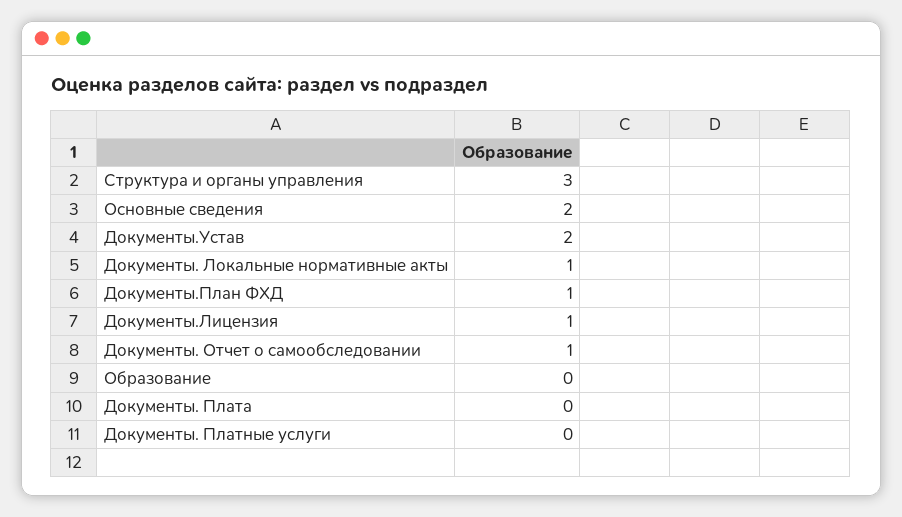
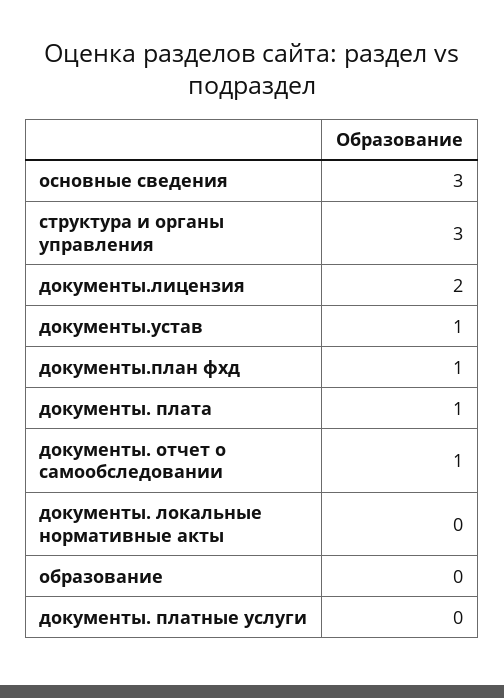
  {
    "Структура и органы управления": 3,
-   "Основные сведения": 2,
+   "Основные сведения": 3,
-   "Документы.Устав": 2,
+   "Документы.Устав": 1,
-   "Документы. Локальные нормативные акты": 1,
+   "Документы. Локальные нормативные акты": 0,
    "Документы.План ФХД": 1,
-   "Документы.Лицензия": 1,
+   "Документы.Лицензия": 2,
    "Документы. Отчет о самообследовании": 1,
    "Образование": 0,
-   "Документы. Плата": 0,
+   "Документы. Плата": 1,
    "Документы. Платные услуги": 0
  }

